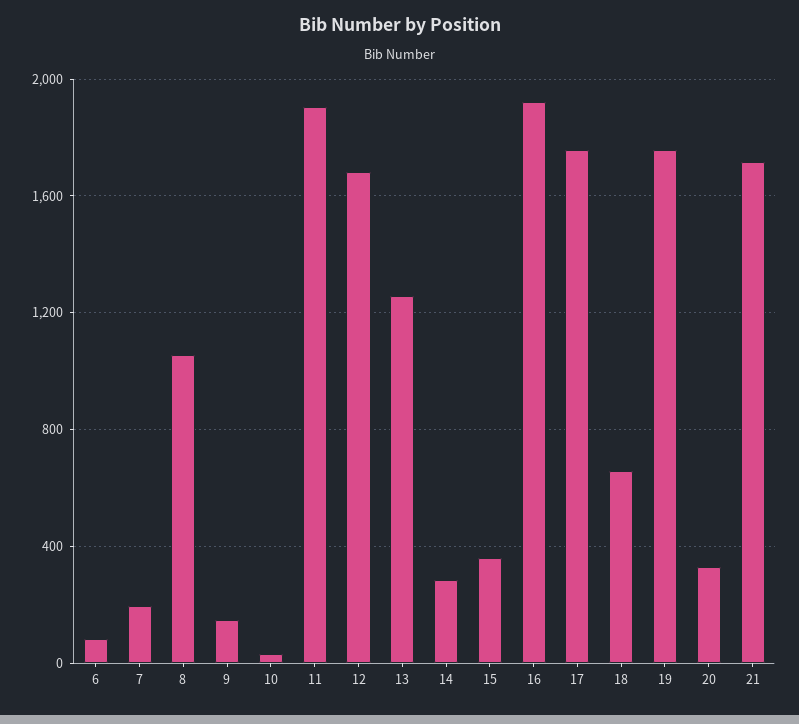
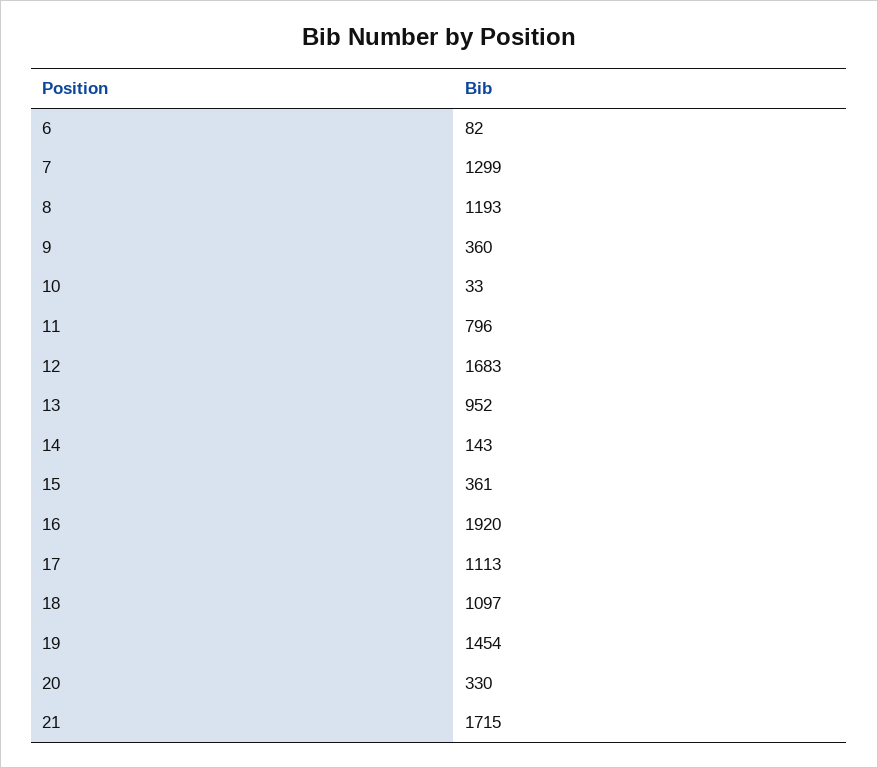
  {
    "6": 82,
-   "7": 200,
+   "7": 1299,
-   "8": 1050,
+   "8": 1193,
-   "9": 150,
+   "9": 360,
    "10": 33,
-   "11": 1900,
+   "11": 796,
    "12": 1683,
-   "13": 1250,
+   "13": 952,
-   "14": 300,
+   "14": 143,
    "15": 361,
    "16": 1920,
-   "17": 1750,
+   "17": 1113,
-   "18": 650,
+   "18": 1097,
-   "19": 1750,
+   "19": 1454,
    "20": 330,
    "21": 1715
  }

